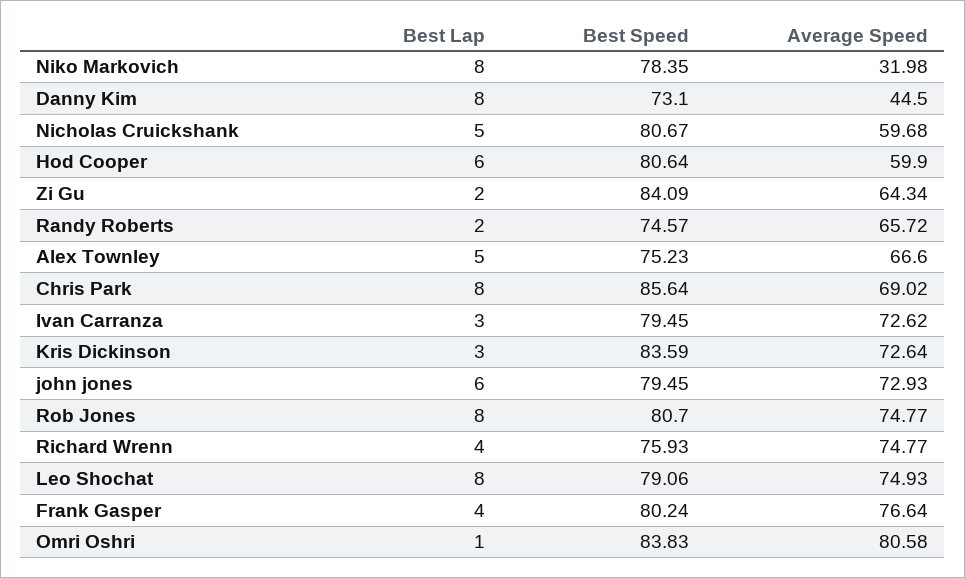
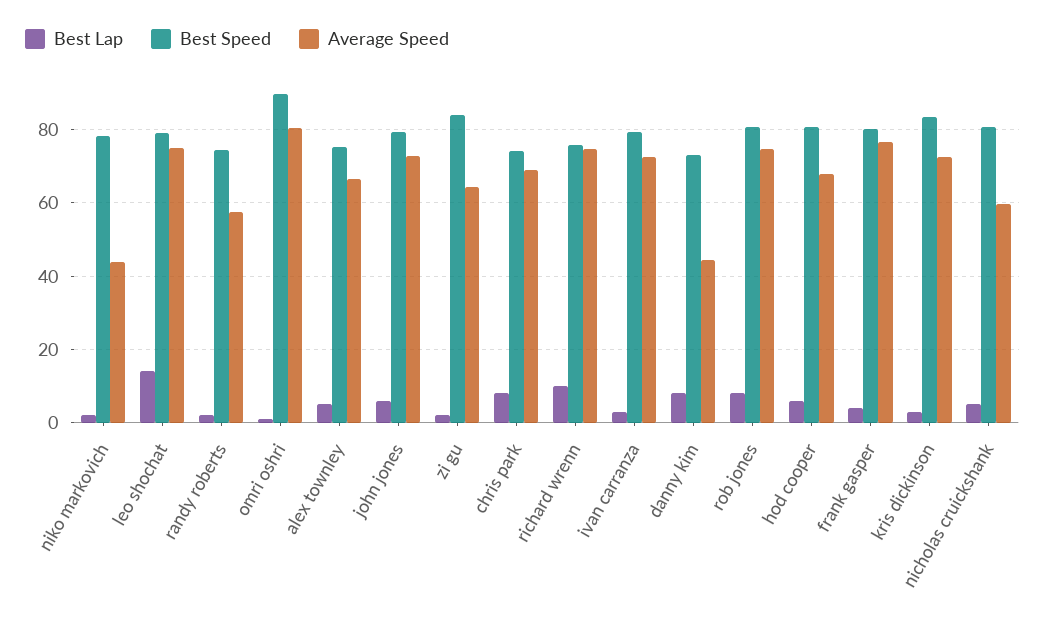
  {
    "Best Lap": {
-     "Niko Markovich": 8,
+     "Niko Markovich": 2,
      "Danny Kim": 8,
      "Nicholas Cruickshank": 5,
      "Hod Cooper": 6,
      "Zi Gu": 2,
      "Randy Roberts": 2,
      "Alex Townley": 5,
      "Chris Park": 8,
      "Ivan Carranza": 3,
      "Kris Dickinson": 3,
      "john jones": 6,
      "Rob Jones": 8,
-     "Richard Wrenn": 4,
+     "Richard Wrenn": 10,
-     "Leo Shochat": 8,
+     "Leo Shochat": 14,
      "Frank Gasper": 4,
      "Omri Oshri": 1
    },
    "Best Speed": {
      "Niko Markovich": 78.35,
      "Danny Kim": 73.1,
      "Nicholas Cruickshank": 80.67,
      "Hod Cooper": 80.64,
      "Zi Gu": 84.09,
      "Randy Roberts": 74.57,
      "Alex Townley": 75.23,
-     "Chris Park": 85.64,
+     "Chris Park": 74,
      "Ivan Carranza": 79.45,
      "Kris Dickinson": 83.59,
      "john jones": 79.45,
      "Rob Jones": 80.7,
      "Richard Wrenn": 75.93,
      "Leo Shochat": 79.06,
      "Frank Gasper": 80.24,
-     "Omri Oshri": 83.83
+     "Omri Oshri": 90
    },
    "Average Speed": {
-     "Niko Markovich": 31.98,
+     "Niko Markovich": 44,
      "Danny Kim": 44.5,
      "Nicholas Cruickshank": 59.68,
-     "Hod Cooper": 59.9,
+     "Hod Cooper": 68,
      "Zi Gu": 64.34,
-     "Randy Roberts": 65.72,
+     "Randy Roberts": 58,
      "Alex Townley": 66.6,
      "Chris Park": 69.02,
      "Ivan Carranza": 72.62,
      "Kris Dickinson": 72.64,
      "john jones": 72.93,
      "Rob Jones": 74.77,
      "Richard Wrenn": 74.77,
      "Leo Shochat": 74.93,
      "Frank Gasper": 76.64,
      "Omri Oshri": 80.58
    }
  }

